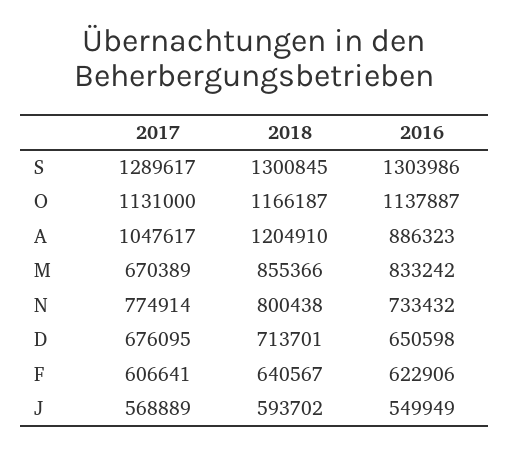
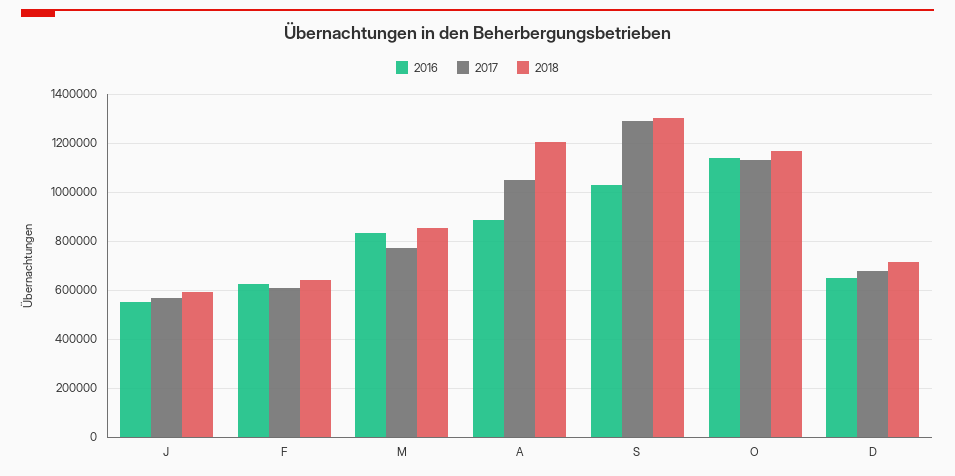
  {
    "2017": {
      "S": 1289617,
      "O": 1131000,
      "A": 1047617,
-     "M": 670389,
+     "M": 775000,
-     "N": 774914,
      "D": 676095,
      "F": 606641,
      "J": 568889
    },
    "2018": {
      "S": 1300845,
      "O": 1166187,
      "A": 1204910,
      "M": 855366,
-     "N": 800438,
      "D": 713701,
      "F": 640567,
      "J": 593702
    },
    "2016": {
-     "S": 1303986,
+     "S": 1025000,
      "O": 1137887,
      "A": 886323,
      "M": 833242,
-     "N": 733432,
      "D": 650598,
      "F": 622906,
      "J": 549949
    }
  }

